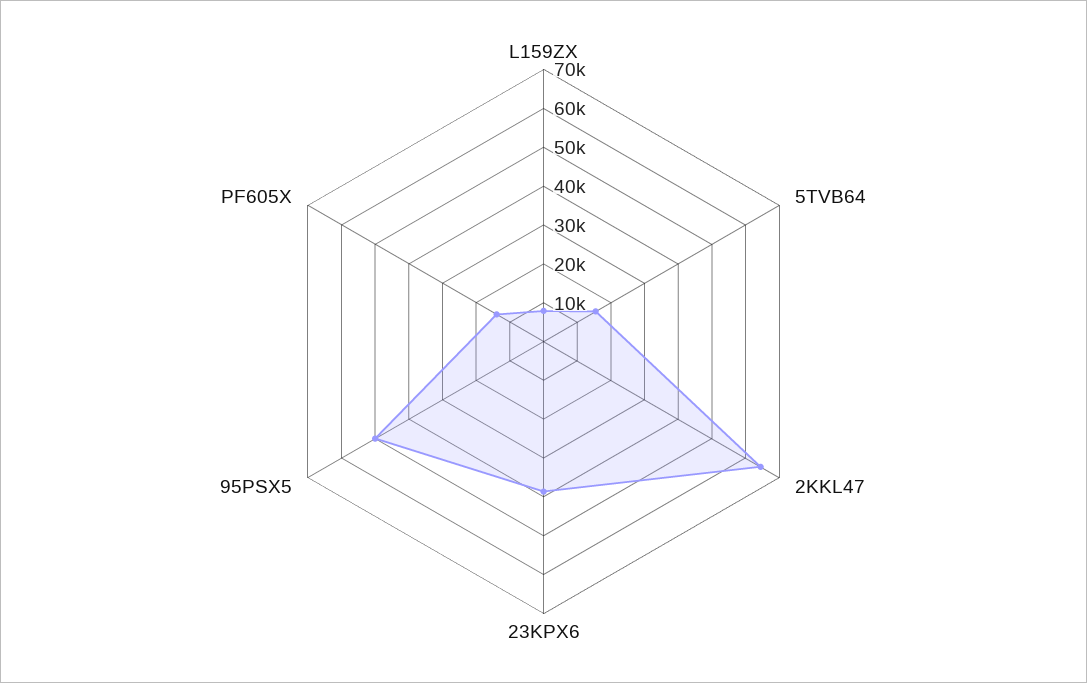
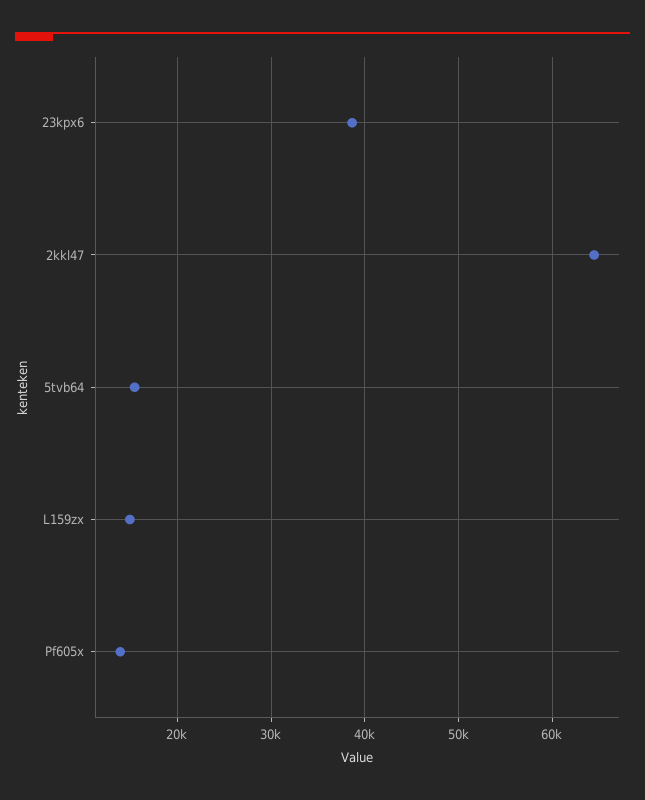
  {
-   "L159ZX": 7500,
+   "L159ZX": 15000,
    "5TVB64": 15000,
    "2KKL47": 64000,
    "23KPX6": 39000,
-   "95PSX5": 50000,
    "PF605X": 14000
  }

